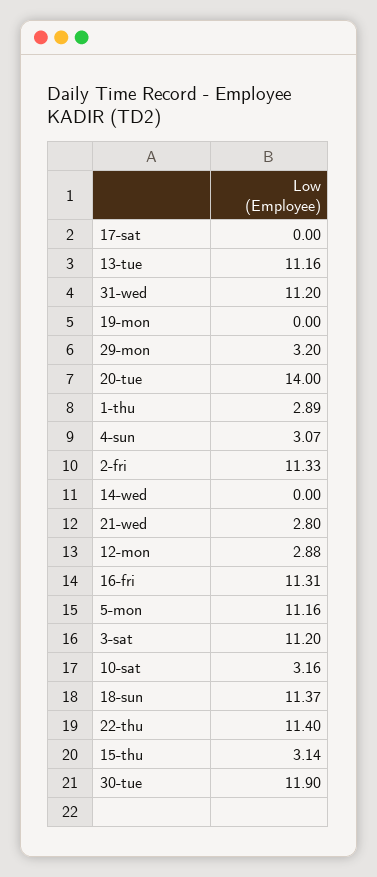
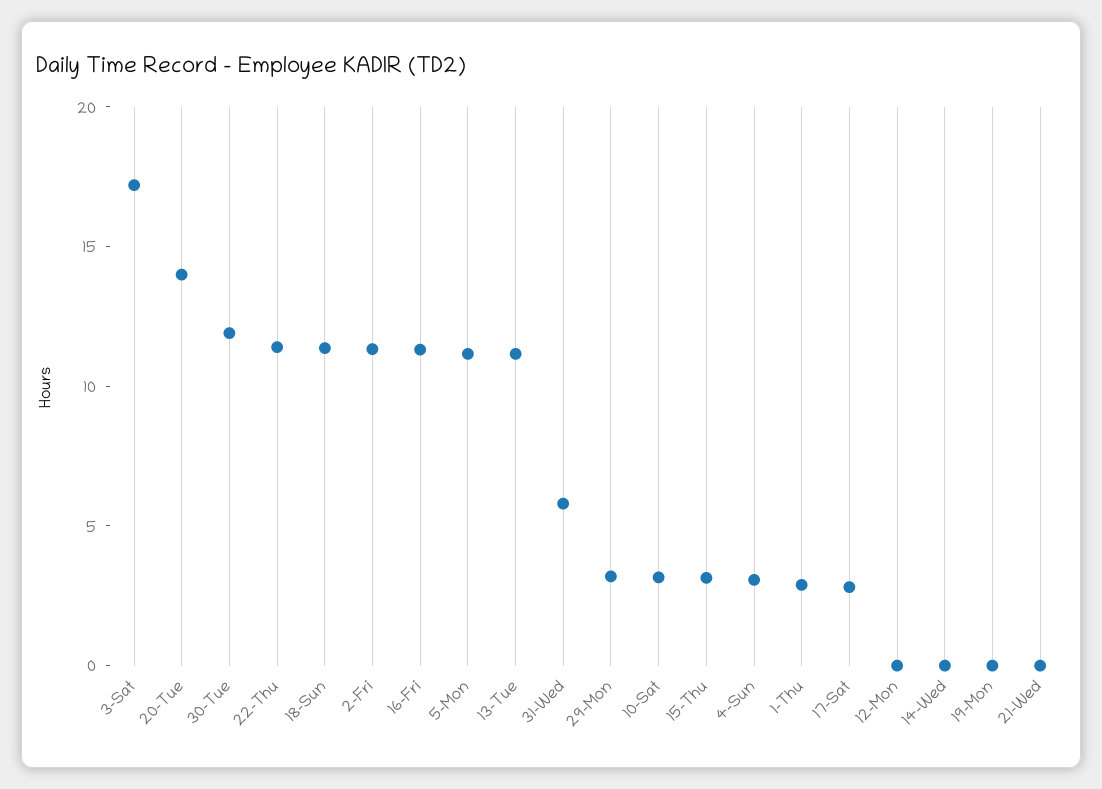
  {
-   "17-sat": 0,
+   "17-sat": 3,
    "13-tue": 11.16,
-   "31-wed": 11.2,
+   "31-wed": 6,
    "19-mon": 0,
    "29-mon": 3.2,
    "20-tue": 14,
    "1-thu": 2.89,
    "4-sun": 3.07,
    "2-fri": 11.33,
    "14-wed": 0,
-   "21-wed": 2.8,
+   "21-wed": 0,
-   "12-mon": 2.88,
+   "12-mon": 0,
    "16-fri": 11.31,
    "5-mon": 11.16,
-   "3-sat": 11.2,
+   "3-sat": 17,
    "10-sat": 3.16,
    "18-sun": 11.37,
    "22-thu": 11.4,
    "15-thu": 3.14,
    "30-tue": 11.9
  }

